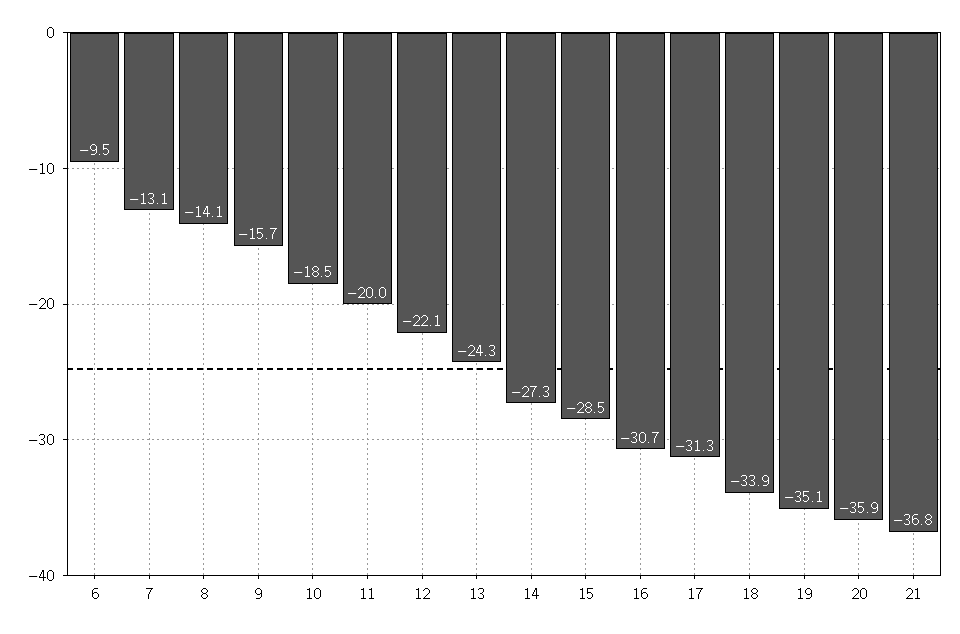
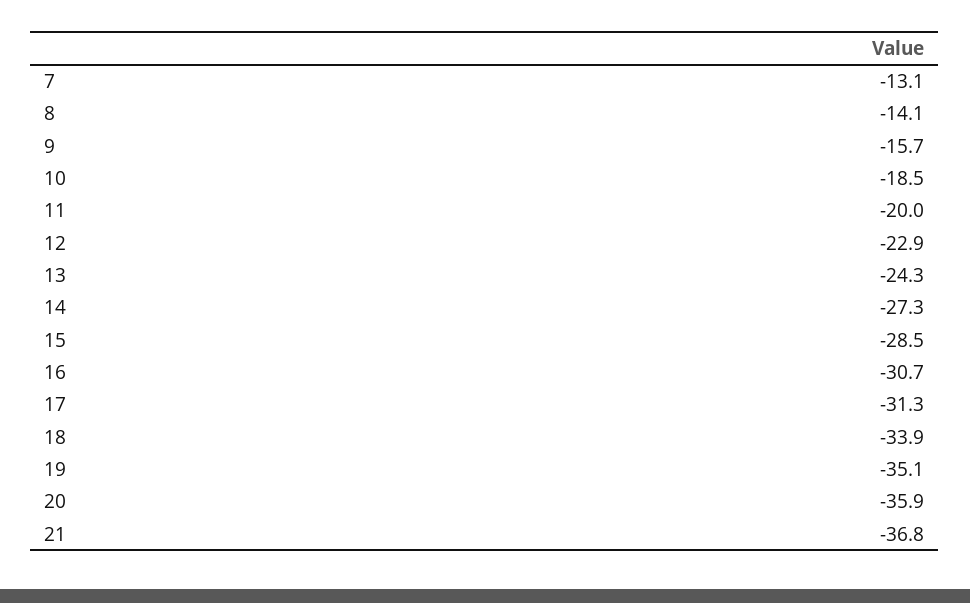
  {
-   "6": -9.5,
    "7": -13.1,
    "8": -14.1,
    "9": -15.7,
    "10": -18.5,
    "11": -20,
-   "12": -22.1,
+   "12": -22.9,
    "13": -24.3,
    "14": -27.3,
    "15": -28.5,
    "16": -30.7,
    "17": -31.3,
    "18": -33.9,
    "19": -35.1,
    "20": -35.9,
    "21": -36.8
  }

